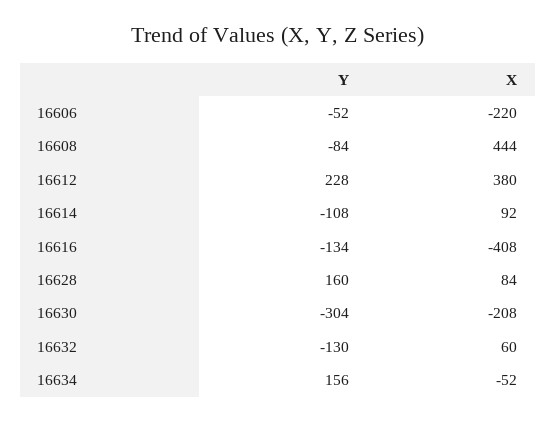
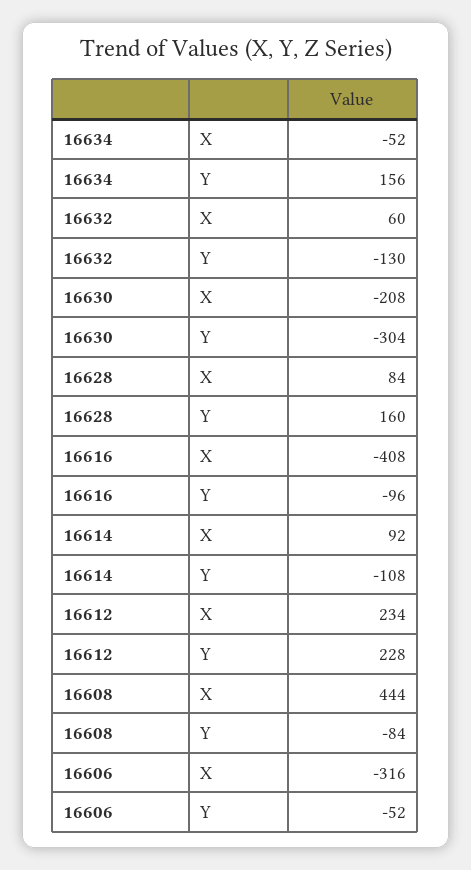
  {
    "Y": {
      "16606": -52,
      "16608": -84,
      "16612": 228,
      "16614": -108,
-     "16616": -134,
+     "16616": -96,
      "16628": 160,
      "16630": -304,
      "16632": -130,
      "16634": 156
    },
    "X": {
-     "16606": -220,
+     "16606": -316,
      "16608": 444,
-     "16612": 380,
+     "16612": 234,
      "16614": 92,
      "16616": -408,
      "16628": 84,
      "16630": -208,
      "16632": 60,
      "16634": -52
    }
  }

